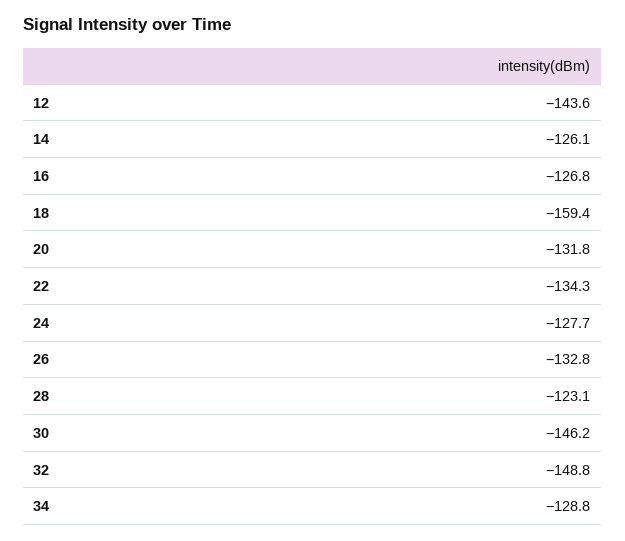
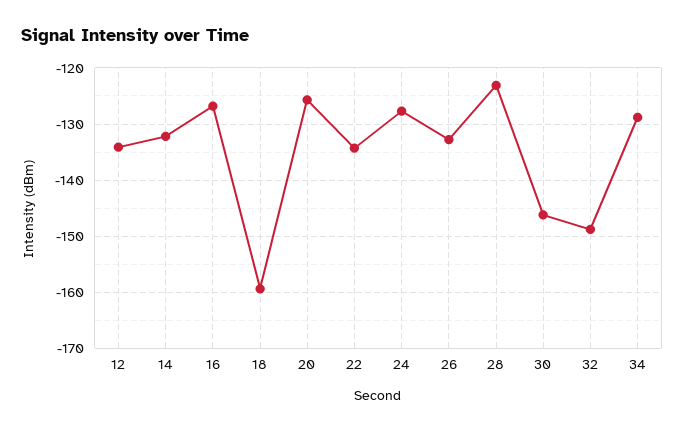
  {
-   "12": -143.6,
+   "12": -134,
-   "14": -126.1,
+   "14": -132,
    "16": -126.8,
    "18": -159.4,
-   "20": -131.8,
+   "20": -126,
    "22": -134.3,
    "24": -127.7,
    "26": -132.8,
    "28": -123.1,
    "30": -146.2,
    "32": -148.8,
    "34": -128.8
  }

